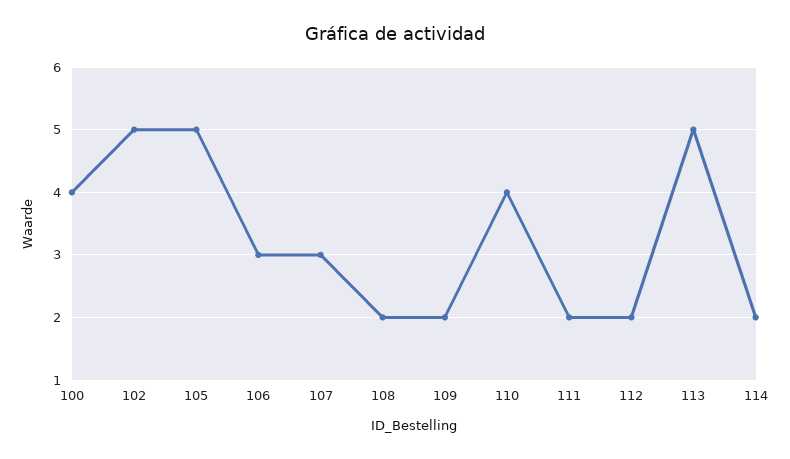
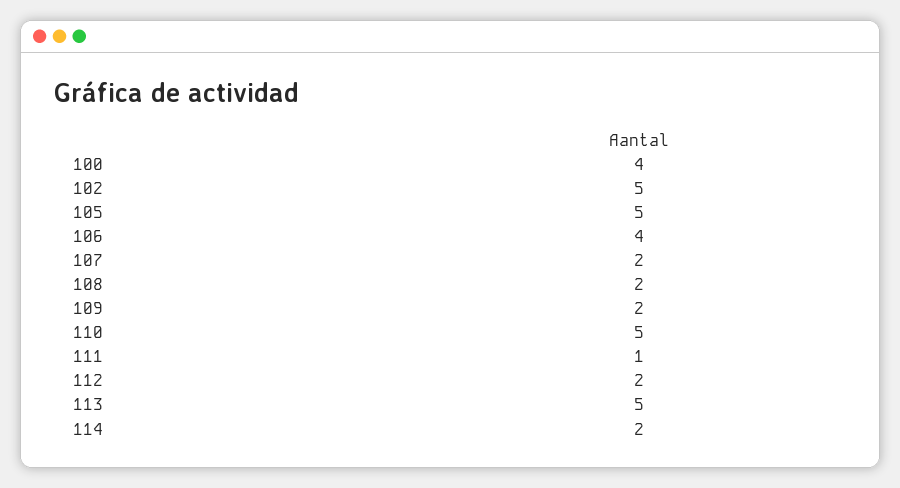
  {
    "100": 4,
    "102": 5,
    "105": 5,
-   "106": 3,
+   "106": 4,
-   "107": 3,
+   "107": 2,
    "108": 2,
    "109": 2,
-   "110": 4,
+   "110": 5,
-   "111": 2,
+   "111": 1,
    "112": 2,
    "113": 5,
    "114": 2
  }

